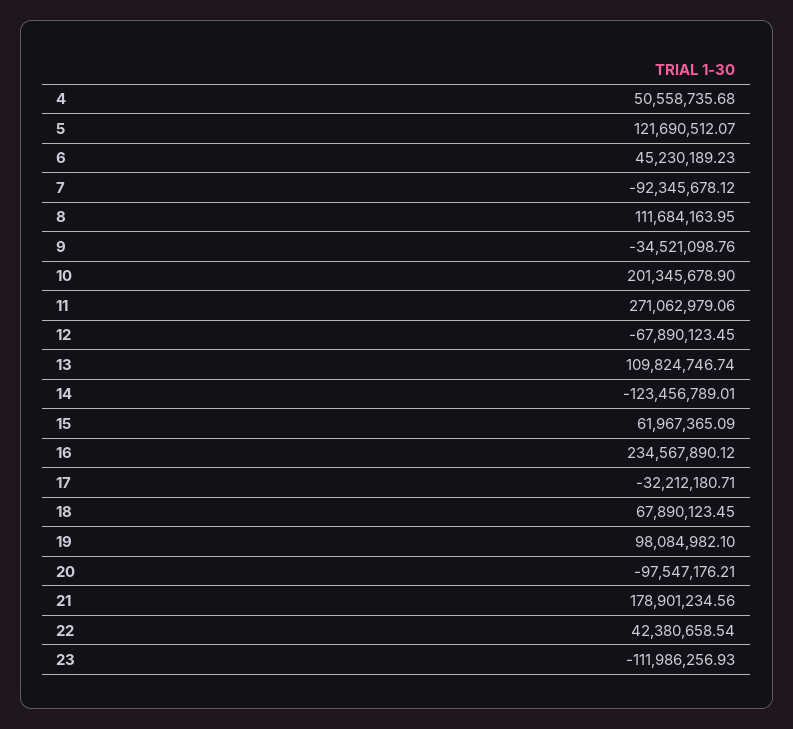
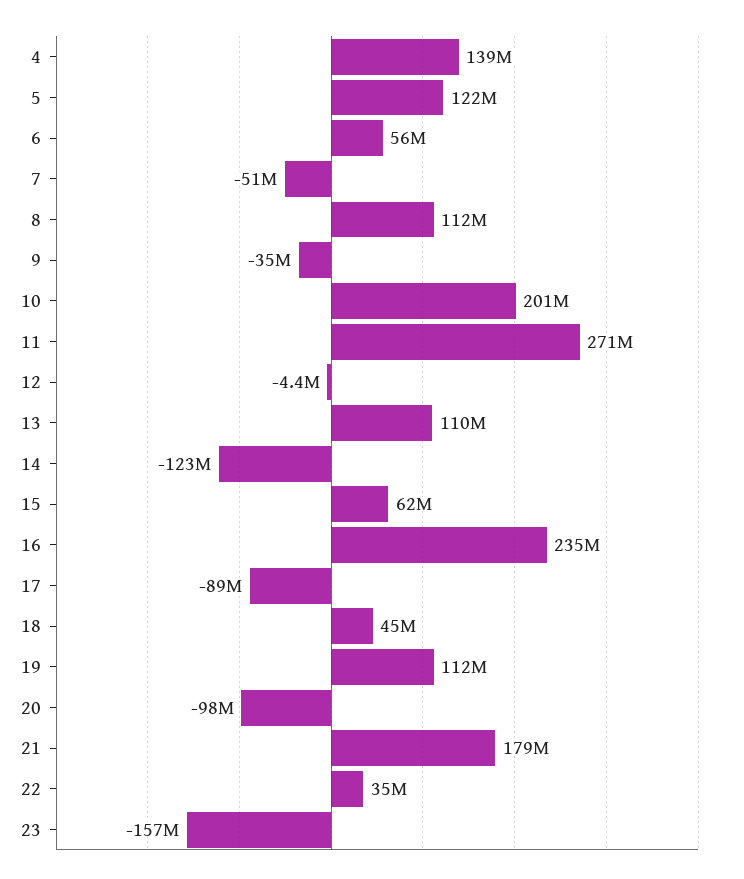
  {
-   "4": 50558735.68,
+   "4": 139000000,
    "5": 121690512.07,
-   "6": 45230189.23,
+   "6": 56000000,
-   "7": -92345678.12,
+   "7": -51000000,
    "8": 111684163.95,
    "9": -34521098.76,
    "10": 201345678.9,
    "11": 271062979.06,
-   "12": -67890123.45,
+   "12": -4400000,
    "13": 109824746.74,
    "14": -123456789.01,
    "15": 61967365.09,
    "16": 234567890.12,
-   "17": -32212180.71,
+   "17": -89000000,
-   "18": 67890123.45,
+   "18": 45000000,
-   "19": 98084982.1,
+   "19": 112000000,
    "20": -97547176.21,
    "21": 178901234.56,
-   "22": 42380658.54,
+   "22": 35000000,
-   "23": -111986256.93
+   "23": -157000000
  }

